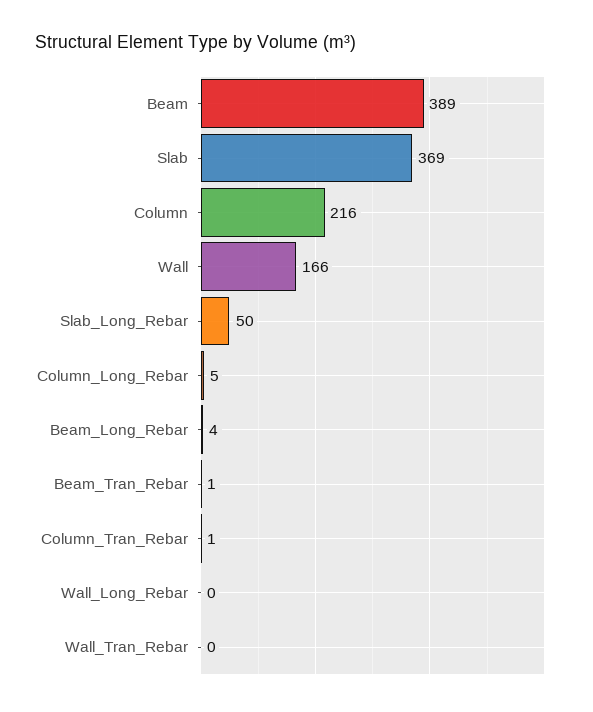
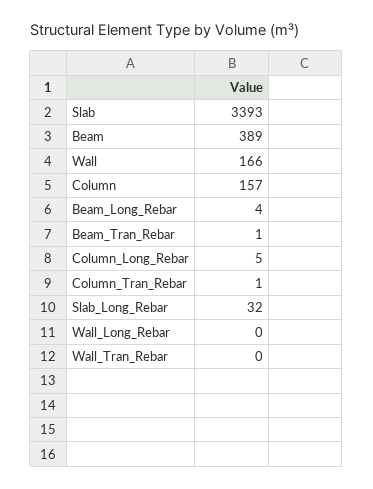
  {
    "Beam": 389,
-   "Slab": 369,
+   "Slab": 3393,
-   "Column": 216,
+   "Column": 157,
    "Wall": 166,
-   "Slab_Long_Rebar": 50,
+   "Slab_Long_Rebar": 32,
    "Column_Long_Rebar": 5,
    "Beam_Long_Rebar": 4,
    "Beam_Tran_Rebar": 1,
    "Column_Tran_Rebar": 1,
    "Wall_Long_Rebar": 0,
    "Wall_Tran_Rebar": 0
  }

